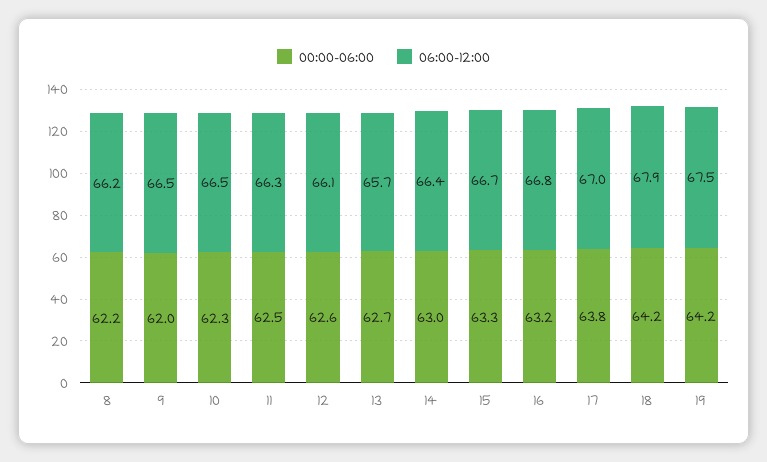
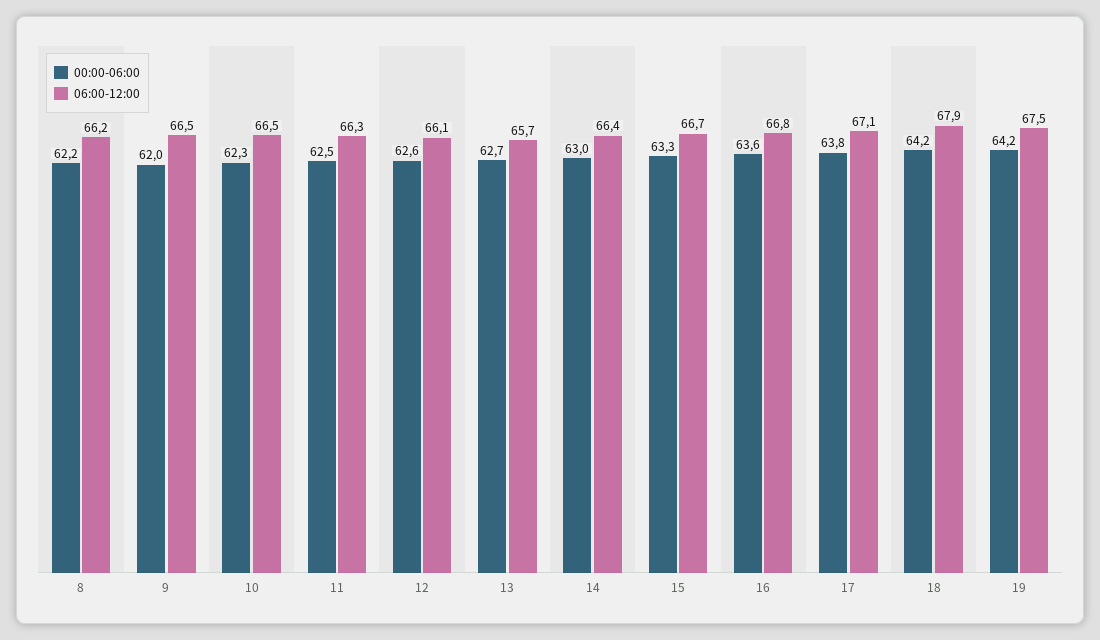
  {
    "00:00-06:00": {
      "8": 62.2,
      "9": 62,
      "10": 62.3,
      "11": 62.5,
      "12": 62.6,
      "13": 62.7,
      "14": 63,
      "15": 63.3,
-     "16": 63.2,
+     "16": 63.6,
      "17": 63.8,
      "18": 64.2,
      "19": 64.2
    },
    "06:00-12:00": {
      "8": 66.2,
      "9": 66.5,
      "10": 66.5,
      "11": 66.3,
      "12": 66.1,
      "13": 65.7,
      "14": 66.4,
      "15": 66.7,
      "16": 66.8,
-     "17": 67,
+     "17": 67.1,
      "18": 67.9,
      "19": 67.5
    }
  }

